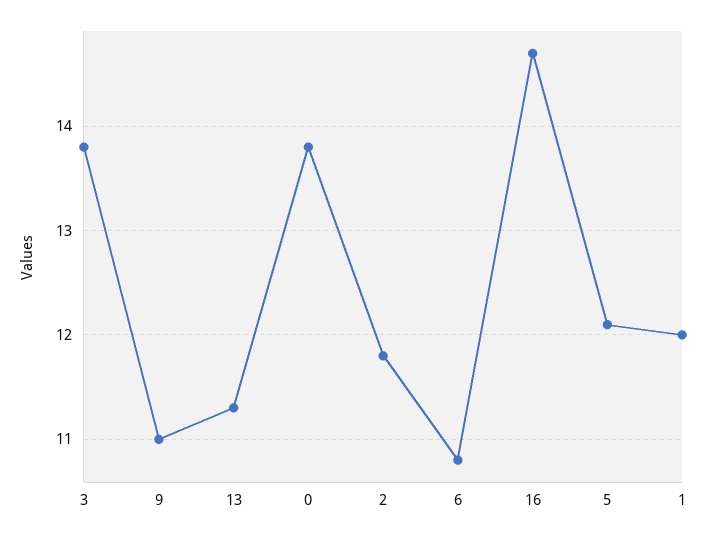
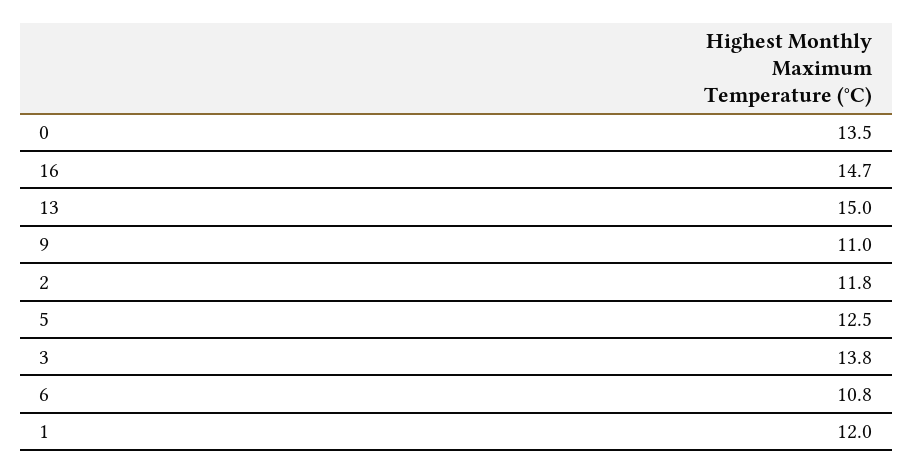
  {
    "3": 13.8,
    "9": 11,
-   "13": 11.3,
+   "13": 15,
-   "0": 13.8,
+   "0": 13.5,
    "2": 11.8,
    "6": 10.8,
    "16": 14.7,
-   "5": 12.1,
+   "5": 12.5,
    "1": 12
  }

